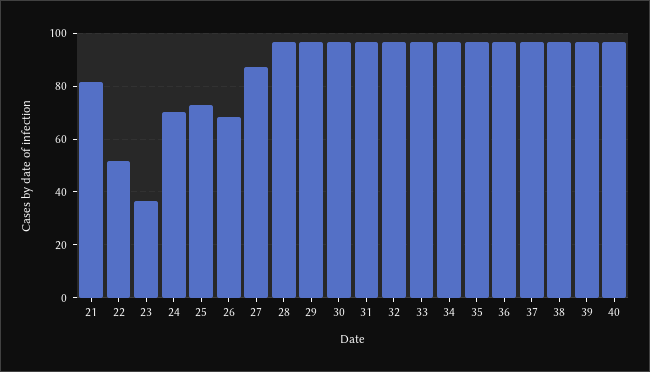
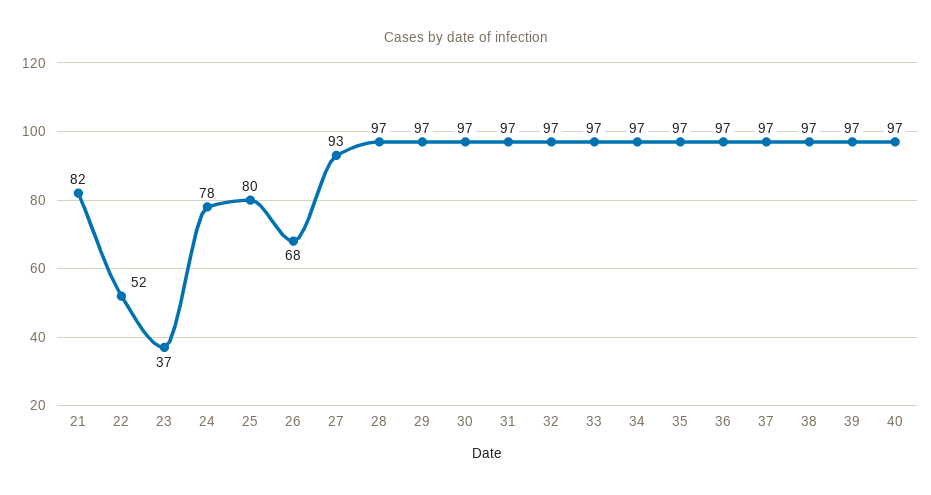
  {
    "21": 82,
    "22": 52,
    "23": 37,
-   "24": 70,
+   "24": 78,
-   "25": 72.5,
+   "25": 80,
    "26": 68,
-   "27": 87.5,
+   "27": 93,
    "28": 97,
    "29": 97,
    "30": 97,
    "31": 97,
    "32": 97,
    "33": 97,
    "34": 97,
    "35": 97,
    "36": 97,
    "37": 97,
    "38": 97,
    "39": 97,
    "40": 97
  }

